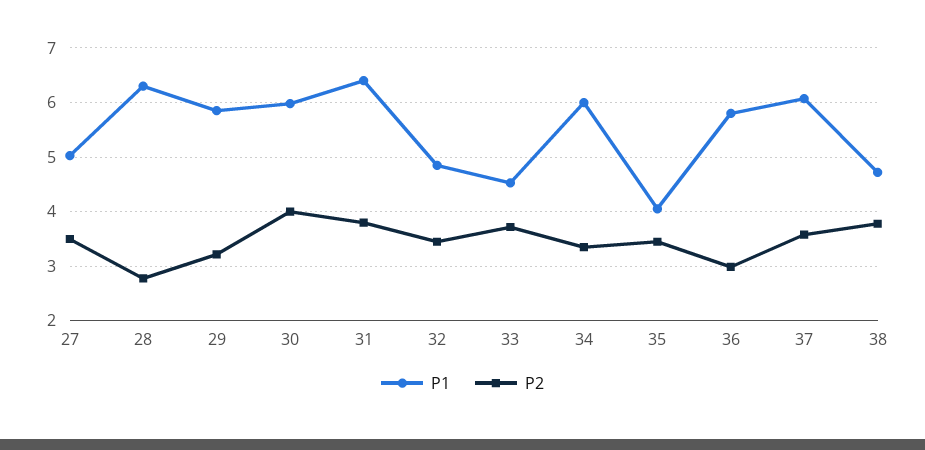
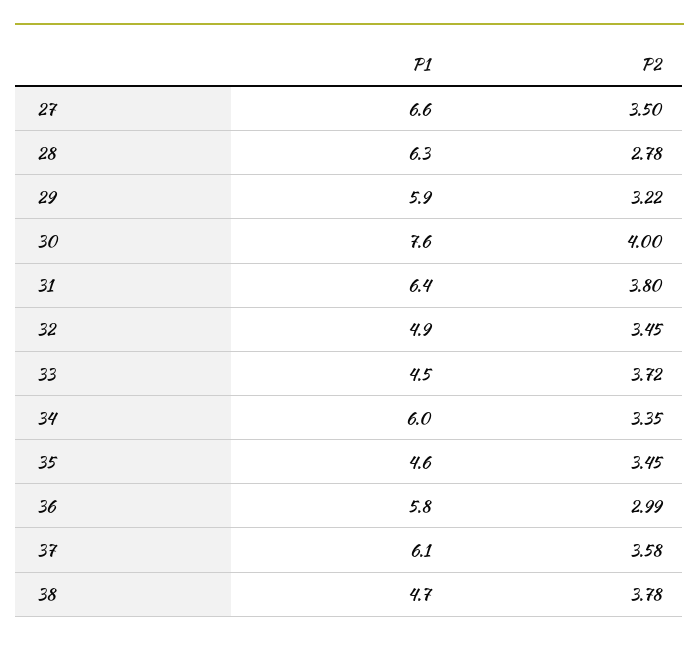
  {
    "P1": {
-     "27": 5,
+     "27": 6.6,
      "28": 6.3,
      "29": 5.9,
-     "30": 6,
+     "30": 7.6,
      "31": 6.4,
      "32": 4.9,
      "33": 4.5,
      "34": 6,
-     "35": 4,
+     "35": 4.6,
      "36": 5.8,
      "37": 6.1,
      "38": 4.7
    },
    "P2": {
      "27": 3.5,
      "28": 2.78,
      "29": 3.22,
      "30": 4,
      "31": 3.8,
      "32": 3.45,
      "33": 3.72,
      "34": 3.35,
      "35": 3.45,
      "36": 2.99,
      "37": 3.58,
      "38": 3.78
    }
  }

